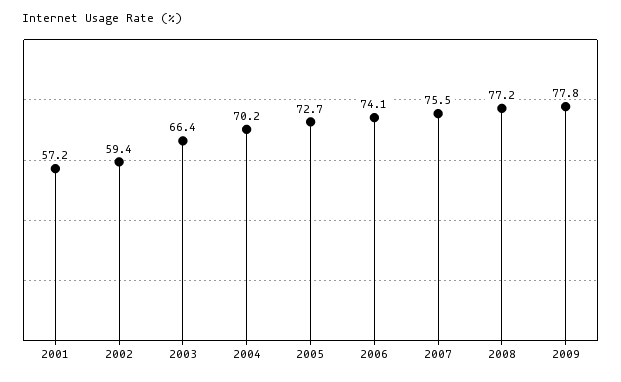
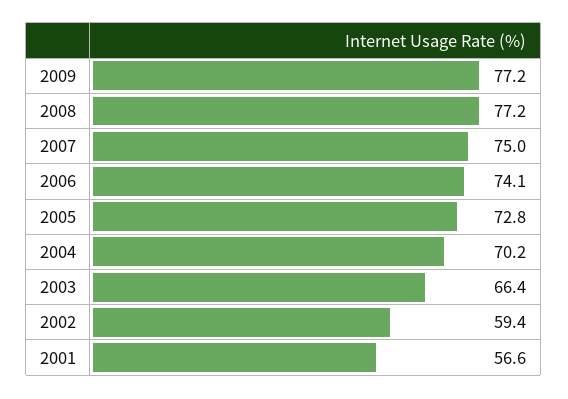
  {
-   "2001": 57.2,
+   "2001": 56.6,
    "2002": 59.4,
    "2003": 66.4,
    "2004": 70.2,
-   "2005": 72.7,
+   "2005": 72.8,
    "2006": 74.1,
-   "2007": 75.5,
+   "2007": 75,
    "2008": 77.2,
-   "2009": 77.8
+   "2009": 77.2
  }

